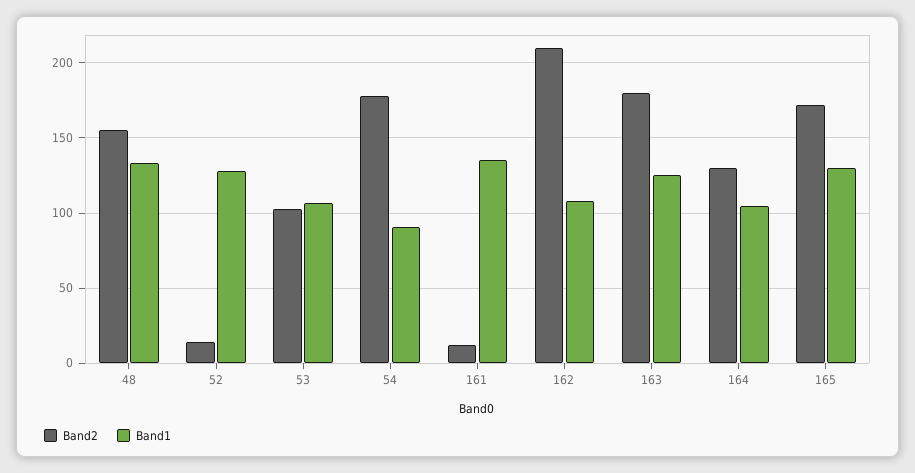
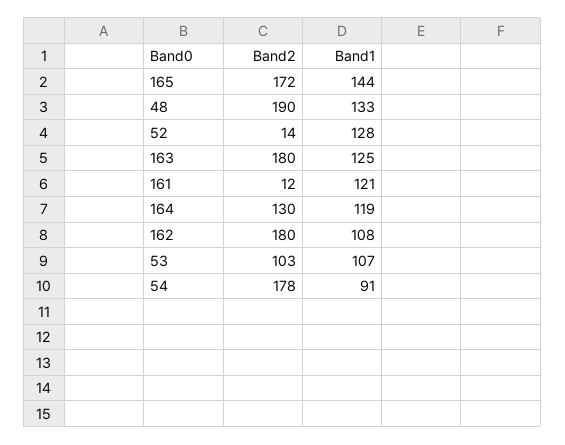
  {
    "Band2": {
-     "48": 155,
+     "48": 190,
      "52": 14,
      "53": 103,
      "54": 178,
      "161": 12,
-     "162": 210,
+     "162": 180,
      "163": 180,
      "164": 130,
      "165": 172
    },
    "Band1": {
      "48": 133,
      "52": 128,
      "53": 107,
      "54": 91,
-     "161": 135,
+     "161": 121,
      "162": 108,
      "163": 125,
-     "164": 105,
+     "164": 119,
-     "165": 130
+     "165": 144
    }
  }

